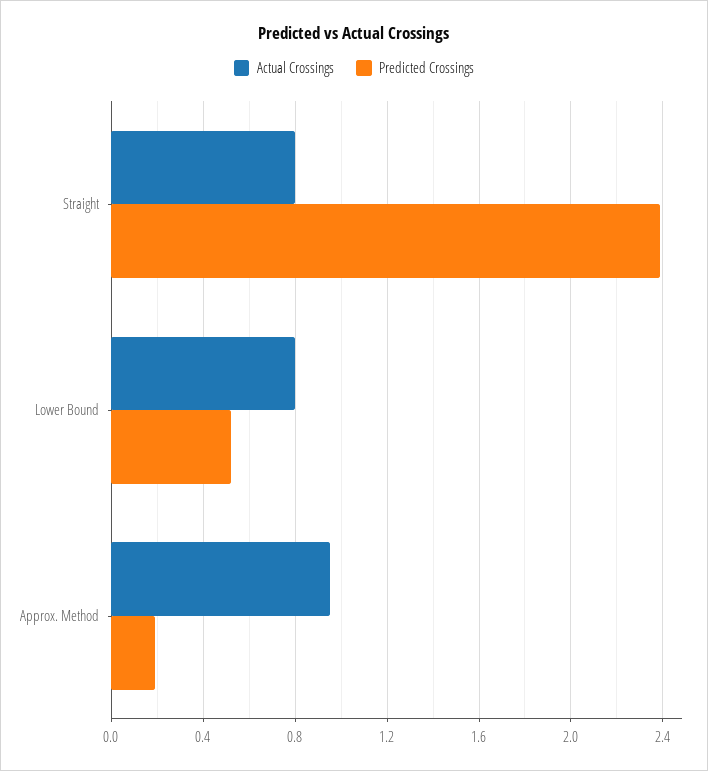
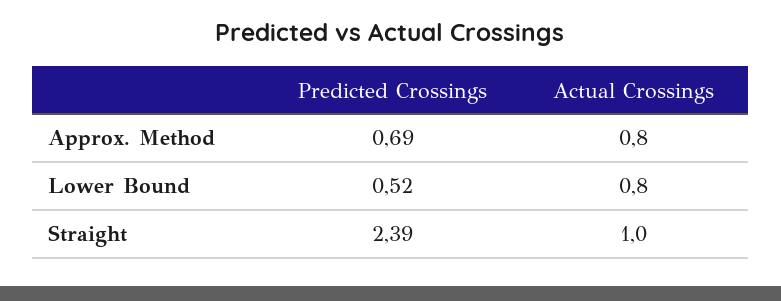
  {
    "Actual Crossings": {
-     "Straight": 0.8,
+     "Straight": 1,
      "Lower Bound": 0.8,
-     "Approx. Method": 0.95
+     "Approx. Method": 0.8
    },
    "Predicted Crossings": {
      "Straight": 2.39,
      "Lower Bound": 0.52,
-     "Approx. Method": 0.2
+     "Approx. Method": 0.69
    }
  }

